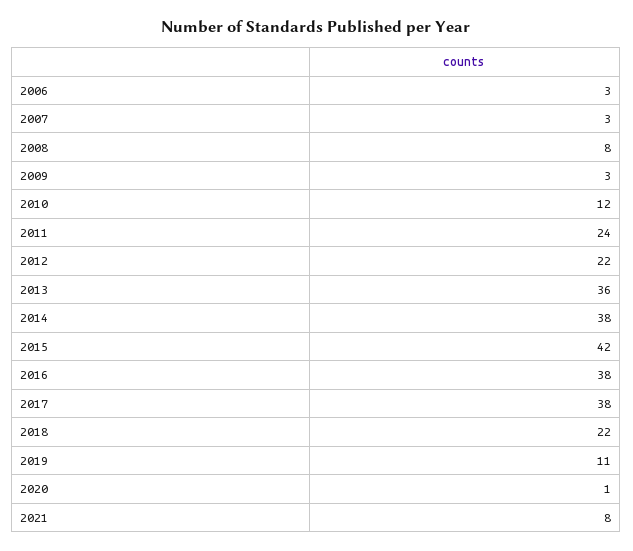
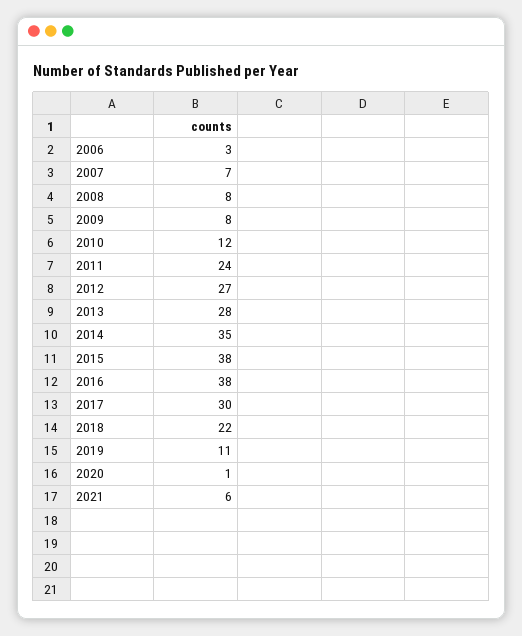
  {
    "2006": 3,
-   "2007": 3,
+   "2007": 7,
    "2008": 8,
-   "2009": 3,
+   "2009": 8,
    "2010": 12,
    "2011": 24,
-   "2012": 22,
+   "2012": 27,
-   "2013": 36,
+   "2013": 28,
-   "2014": 38,
+   "2014": 35,
-   "2015": 42,
+   "2015": 38,
    "2016": 38,
-   "2017": 38,
+   "2017": 30,
    "2018": 22,
    "2019": 11,
    "2020": 1,
-   "2021": 8
+   "2021": 6
  }

